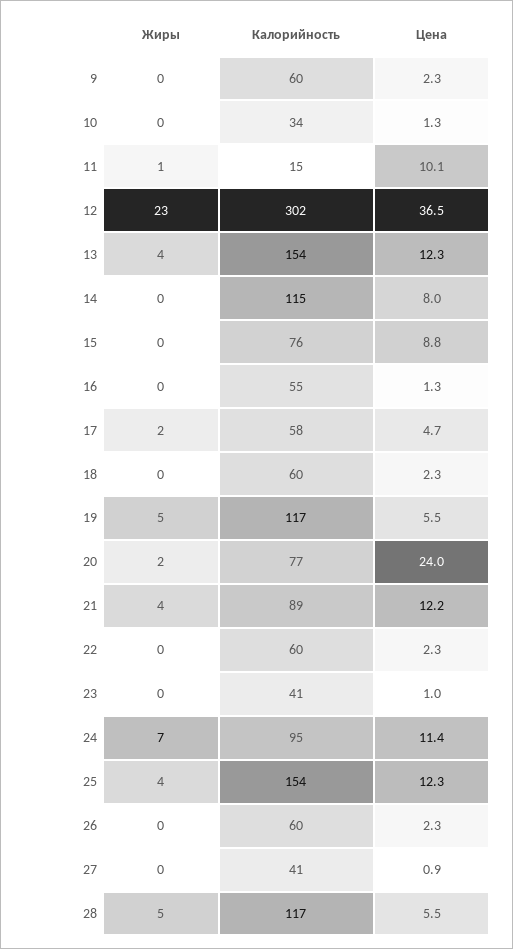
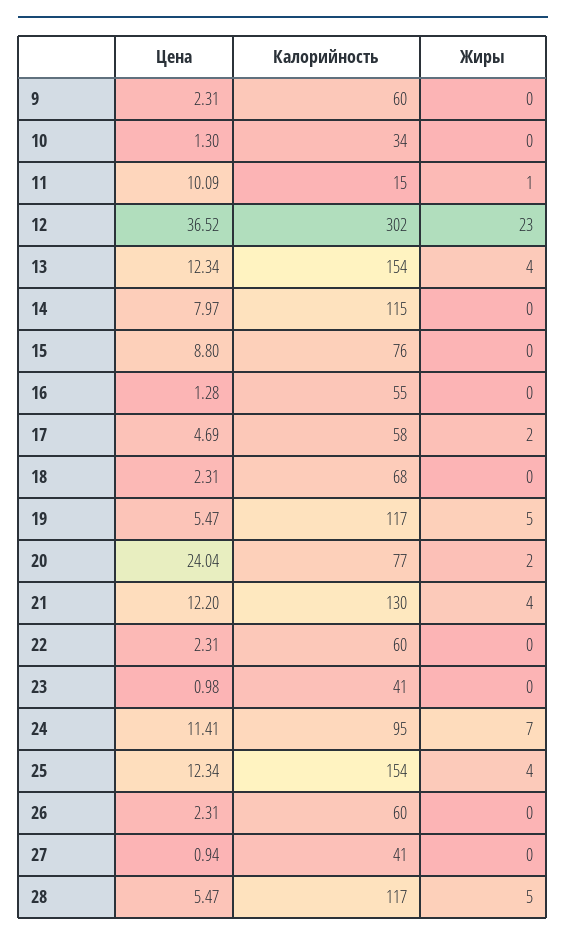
  {
    "Жиры": {
      "9": 0,
      "10": 0,
      "11": 1,
      "12": 23,
      "13": 4,
      "14": 0,
      "15": 0,
      "16": 0,
      "17": 2,
      "18": 0,
      "19": 5,
      "20": 2,
      "21": 4,
      "22": 0,
      "23": 0,
      "24": 7,
      "25": 4,
      "26": 0,
      "27": 0,
      "28": 5
    },
    "Калорийность": {
      "9": 60,
      "10": 34,
      "11": 15,
      "12": 302,
      "13": 154,
      "14": 115,
      "15": 76,
      "16": 55,
      "17": 58,
-     "18": 60,
+     "18": 68,
      "19": 117,
      "20": 77,
-     "21": 89,
+     "21": 130,
      "22": 60,
      "23": 41,
      "24": 95,
      "25": 154,
      "26": 60,
      "27": 41,
      "28": 117
    },
    "Цена": {
      "9": 2.31,
      "10": 1.3,
      "11": 10.09,
      "12": 36.52,
      "13": 12.34,
      "14": 7.97,
      "15": 8.8,
      "16": 1.28,
      "17": 4.69,
      "18": 2.31,
      "19": 5.47,
      "20": 24.04,
      "21": 12.2,
      "22": 2.31,
      "23": 0.98,
      "24": 11.41,
      "25": 12.34,
      "26": 2.31,
      "27": 0.94,
      "28": 5.47
    }
  }

